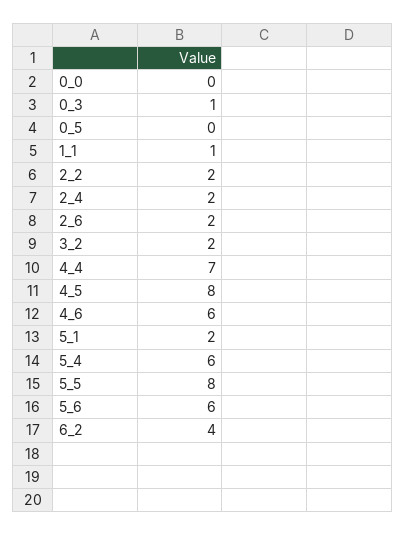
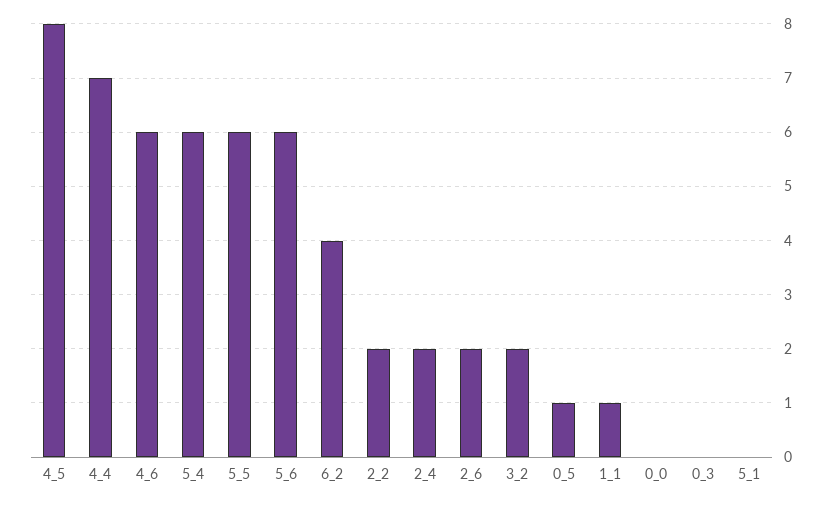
  {
    "0_0": 0,
-   "0_3": 1,
+   "0_3": 0,
-   "0_5": 0,
+   "0_5": 1,
    "1_1": 1,
    "2_2": 2,
    "2_4": 2,
    "2_6": 2,
    "3_2": 2,
    "4_4": 7,
    "4_5": 8,
    "4_6": 6,
-   "5_1": 2,
+   "5_1": 0,
    "5_4": 6,
-   "5_5": 8,
+   "5_5": 6,
    "5_6": 6,
    "6_2": 4
  }

